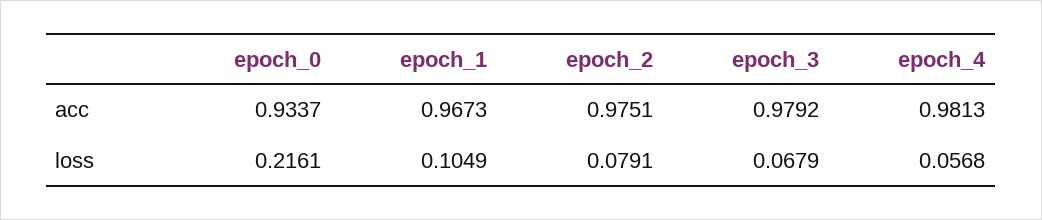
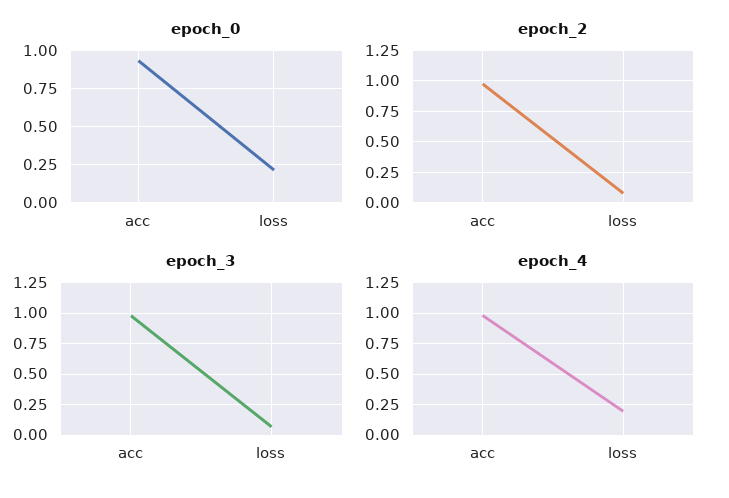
  {
    "epoch_0": {
      "acc": 0.9337,
      "loss": 0.2161
    },
-   "epoch_1": {
-     "acc": 0.9673,
-     "loss": 0.1049
-   },
    "epoch_2": {
      "acc": 0.9751,
      "loss": 0.0791
    },
    "epoch_3": {
      "acc": 0.9792,
      "loss": 0.0679
    },
    "epoch_4": {
      "acc": 0.9813,
-     "loss": 0.0568
+     "loss": 0.2
    }
  }

